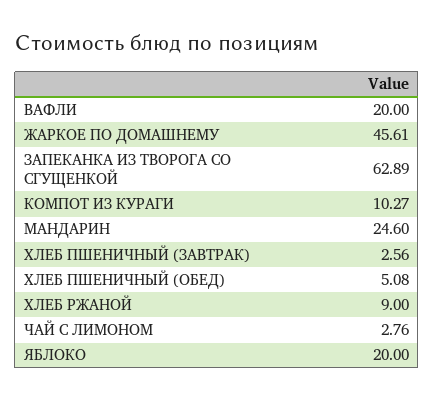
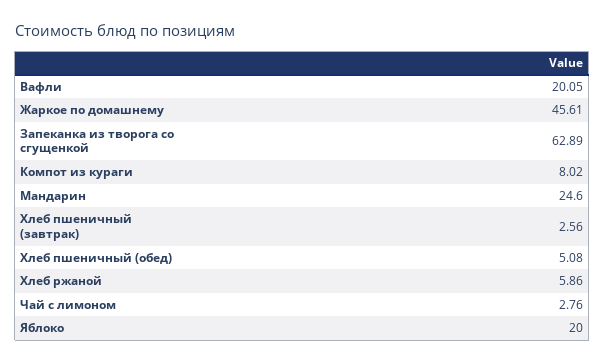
  {
-   "ВАФЛИ": 20,
+   "ВАФЛИ": 20.05,
    "ЖАРКОЕ ПО ДОМАШНЕМУ": 45.61,
    "ЗАПЕКАНКА ИЗ ТВОРОГА СО СГУЩЕНКОЙ": 62.89,
-   "КОМПОТ ИЗ КУРАГИ": 10.27,
+   "КОМПОТ ИЗ КУРАГИ": 8.02,
    "МАНДАРИН": 24.6,
    "ХЛЕБ ПШЕНИЧНЫЙ (ЗАВТРАК)": 2.56,
    "ХЛЕБ ПШЕНИЧНЫЙ (ОБЕД)": 5.08,
-   "ХЛЕБ РЖАНОЙ": 9,
+   "ХЛЕБ РЖАНОЙ": 5.86,
    "ЧАЙ С ЛИМОНОМ": 2.76,
    "ЯБЛОКО": 20
  }

